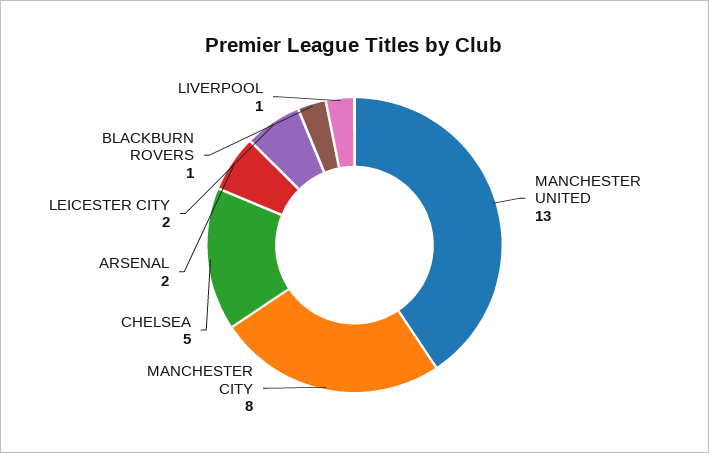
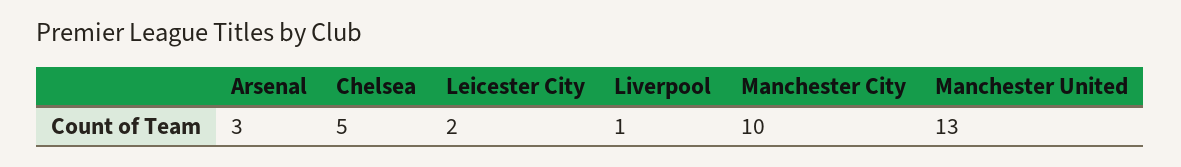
  {
    "MANCHESTER UNITED": 13,
-   "MANCHESTER CITY": 8,
+   "MANCHESTER CITY": 10,
    "CHELSEA": 5,
-   "ARSENAL": 2,
+   "ARSENAL": 3,
    "LEICESTER CITY": 2,
-   "BLACKBURN ROVERS": 1,
    "LIVERPOOL": 1
  }

